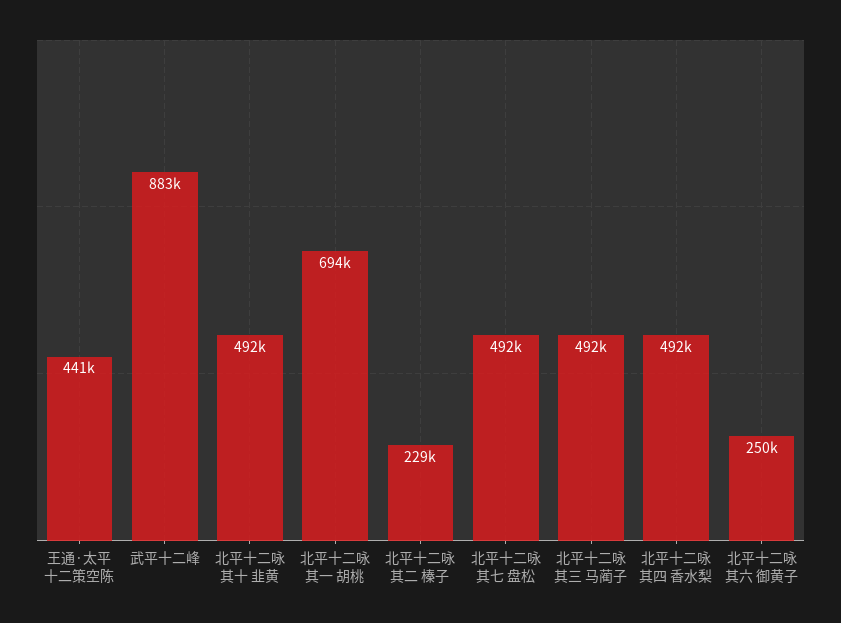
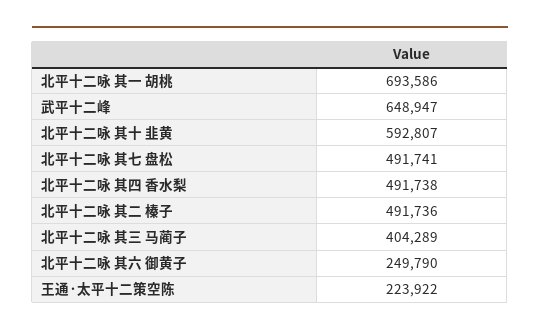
  {
-   "王通·太平十二策空陈": 441000,
+   "王通·太平十二策空陈": 223922,
-   "武平十二峰": 883000,
+   "武平十二峰": 648947,
-   "北平十二咏 其十 韭黄": 492000,
+   "北平十二咏 其十 韭黄": 592807,
    "北平十二咏 其一 胡桃": 693586,
-   "北平十二咏 其二 榛子": 229000,
+   "北平十二咏 其二 榛子": 491736,
    "北平十二咏 其七 盘松": 491741,
-   "北平十二咏 其三 马蔺子": 492000,
+   "北平十二咏 其三 马蔺子": 404289,
    "北平十二咏 其四 香水梨": 491738,
    "北平十二咏 其六 御黄子": 249790
  }

